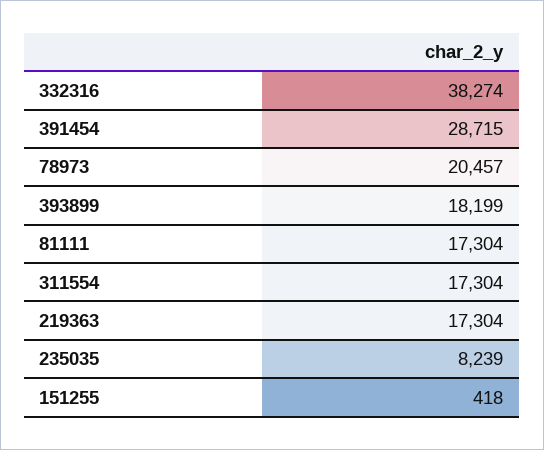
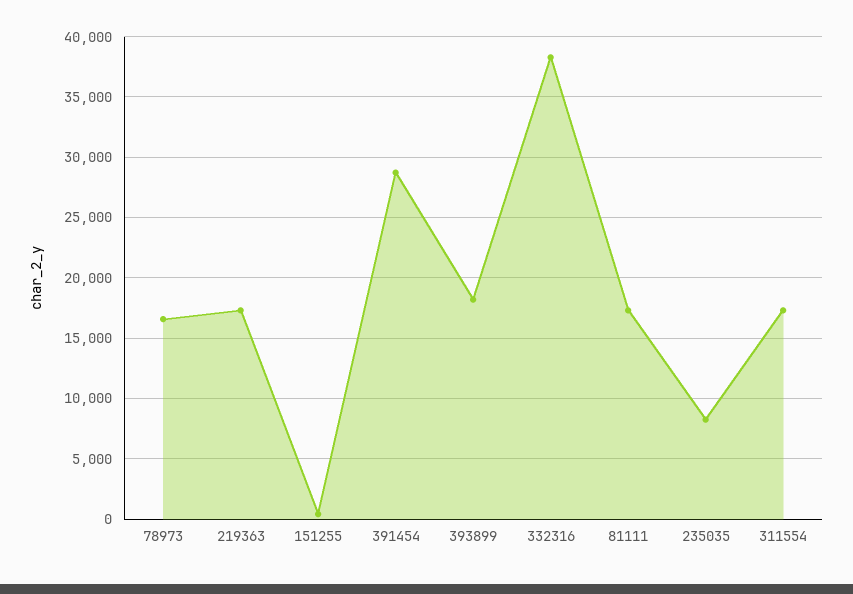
  {
    "332316": 38274,
    "391454": 28715,
-   "78973": 20457,
+   "78973": 16500,
    "393899": 18199,
    "81111": 17304,
    "311554": 17304,
    "219363": 17304,
    "235035": 8239,
    "151255": 418
  }

